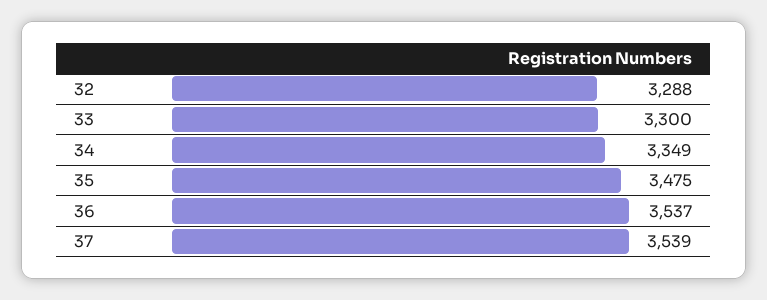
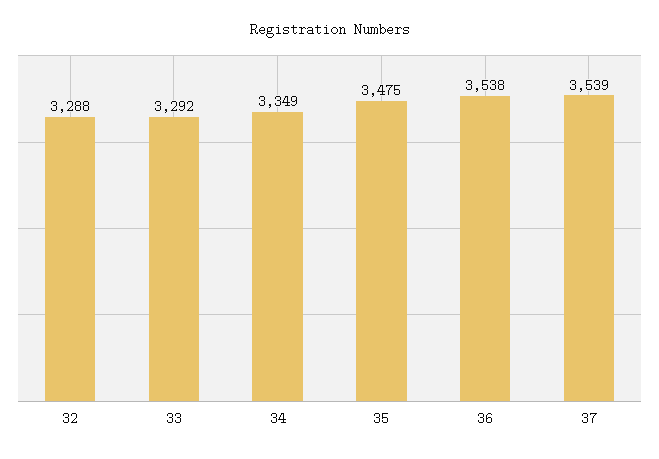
  {
    "32": 3288,
-   "33": 3300,
+   "33": 3292,
    "34": 3349,
    "35": 3475,
-   "36": 3537,
+   "36": 3538,
    "37": 3539
  }

